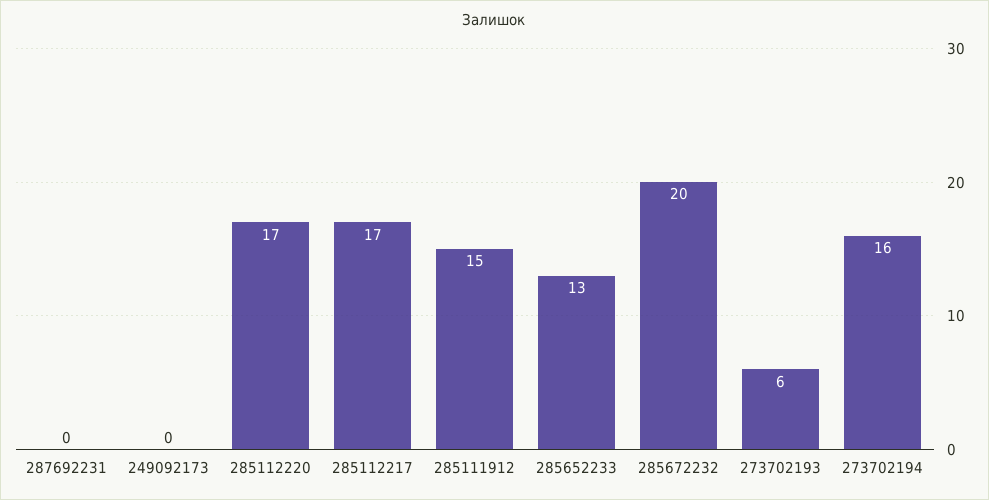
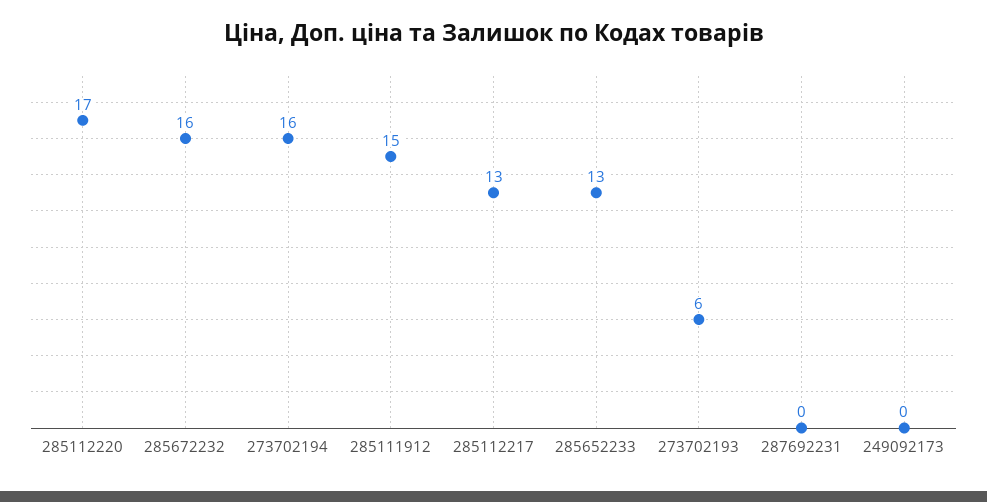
  {
    "287692231": 0,
    "249092173": 0,
    "285112220": 17,
-   "285112217": 17,
+   "285112217": 13,
    "285111912": 15,
    "285652233": 13,
-   "285672232": 20,
+   "285672232": 16,
    "273702193": 6,
    "273702194": 16
  }

